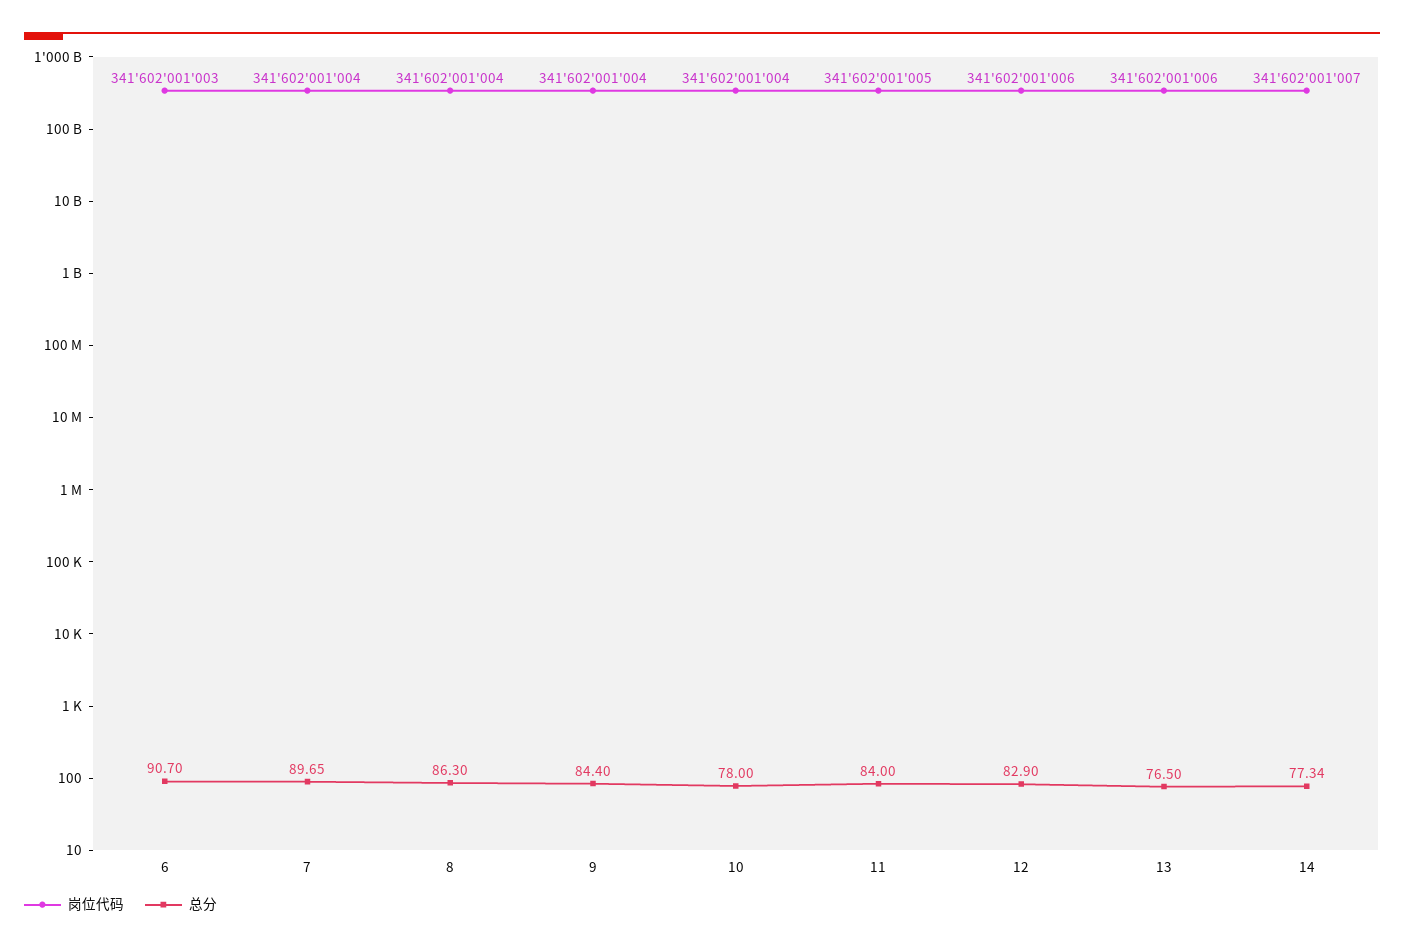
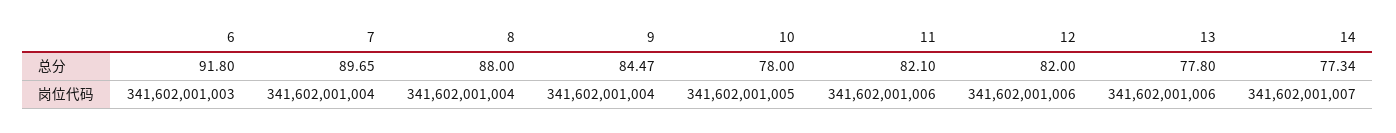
  {
    "岗位代码": {
      "6": 341602001003,
      "7": 341602001004,
      "8": 341602001004,
      "9": 341602001004,
-     "10": 341602001004,
+     "10": 341602001005,
-     "11": 341602001005,
+     "11": 341602001006,
      "12": 341602001006,
      "13": 341602001006,
      "14": 341602001007
    },
    "总分": {
-     "6": 90.7,
+     "6": 91.8,
      "7": 89.65,
-     "8": 86.3,
+     "8": 88,
-     "9": 84.4,
+     "9": 84.47,
      "10": 78,
-     "11": 84,
+     "11": 82.1,
-     "12": 82.9,
+     "12": 82,
-     "13": 76.5,
+     "13": 77.8,
      "14": 77.34
    }
  }

